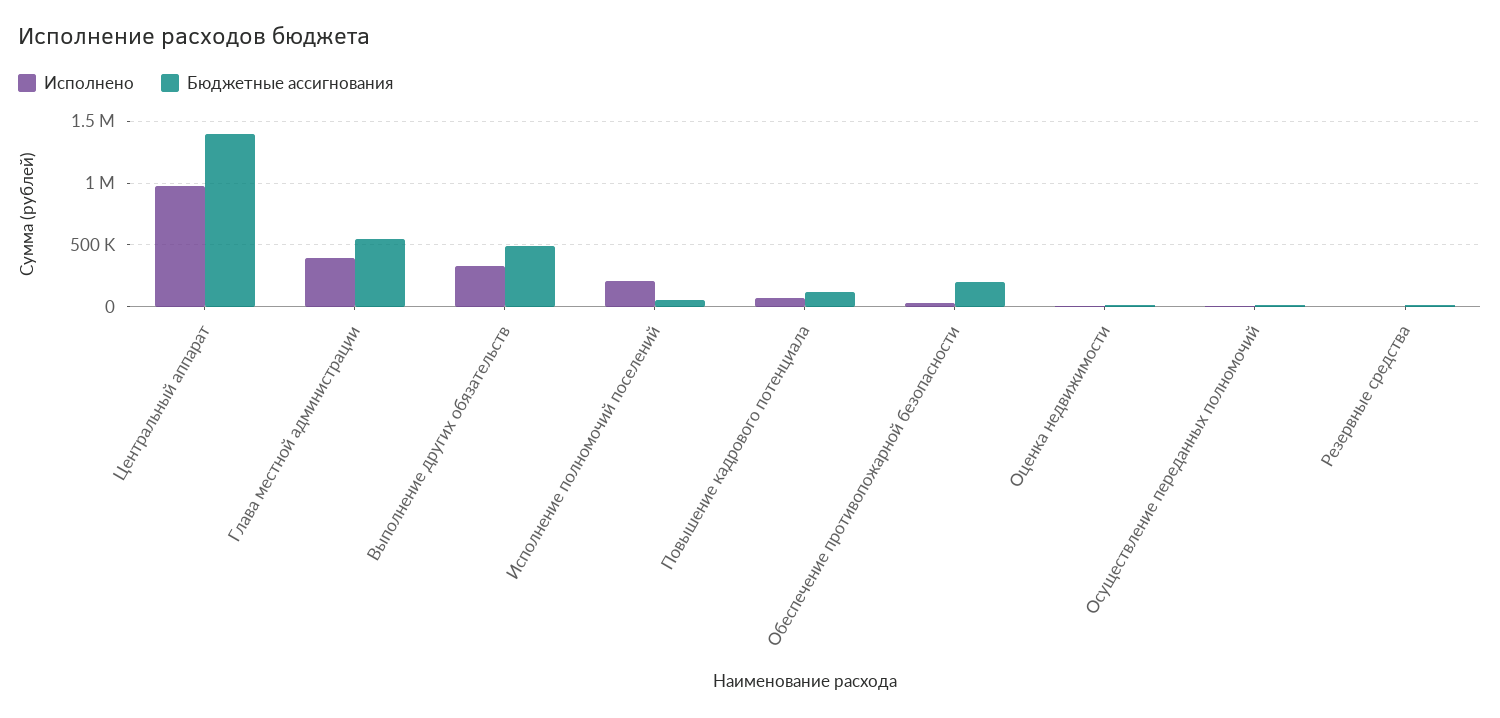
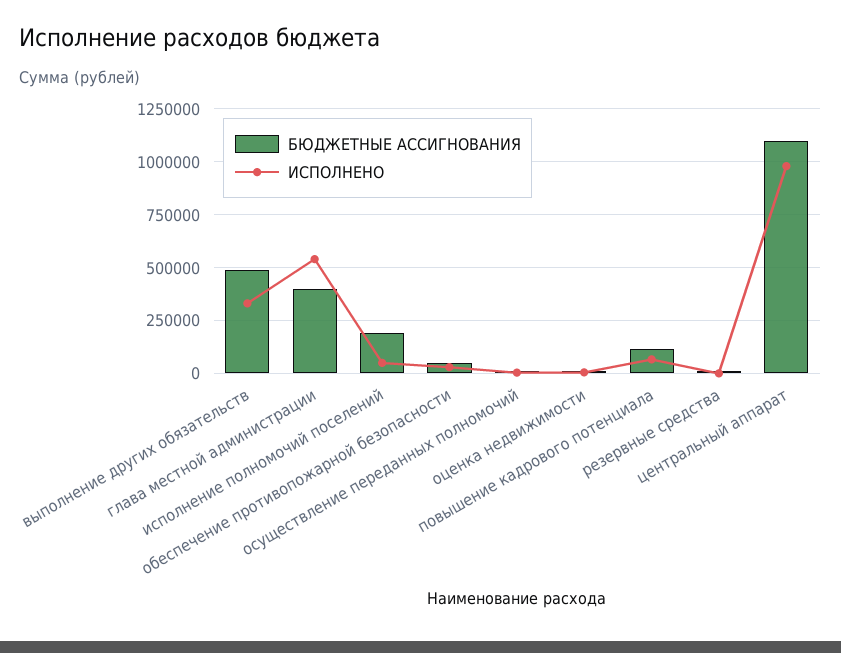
  {
    "Исполнено": {
      "Центральный аппарат": 1000000,
-     "Глава местной администрации": 400000,
+     "Глава местной администрации": 550000,
      "Выполнение других обязательств": 350000,
-     "Исполнение полномочий поселений": 200000,
+     "Исполнение полномочий поселений": 50000,
      "Повышение кадрового потенциала": 50000,
      "Обеспечение противопожарной безопасности": 50000,
      "Оценка недвижимости": 0,
      "Осуществление переданных полномочий": 0,
      "Резервные средства": 0
    },
    "Бюджетные ассигнования": {
-     "Центральный аппарат": 1400000,
+     "Центральный аппарат": 1100000,
-     "Глава местной администрации": 550000,
+     "Глава местной администрации": 400000,
      "Выполнение других обязательств": 500000,
-     "Исполнение полномочий поселений": 50000,
+     "Исполнение полномочий поселений": 200000,
      "Повышение кадрового потенциала": 100000,
-     "Обеспечение противопожарной безопасности": 200000,
+     "Обеспечение противопожарной безопасности": 50000,
      "Оценка недвижимости": 0,
      "Осуществление переданных полномочий": 0,
      "Резервные средства": 0
    }
  }

